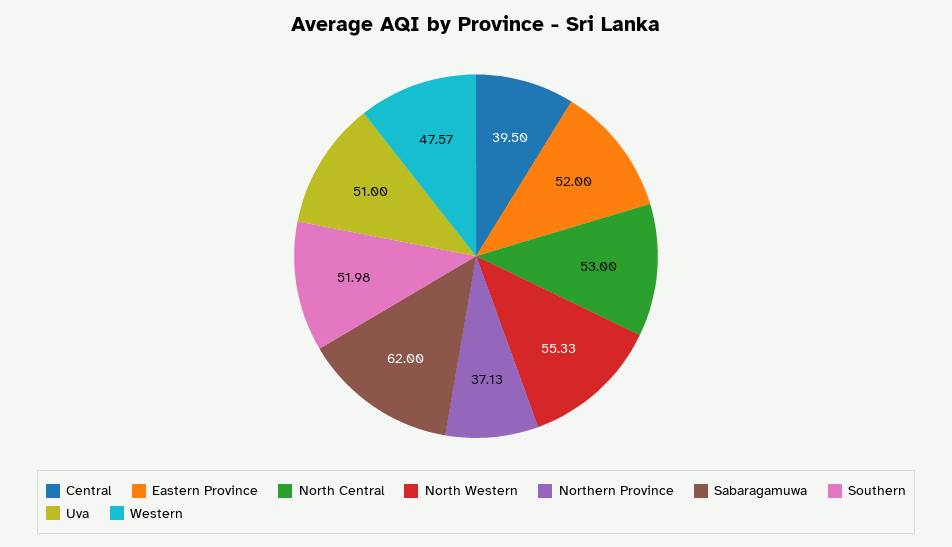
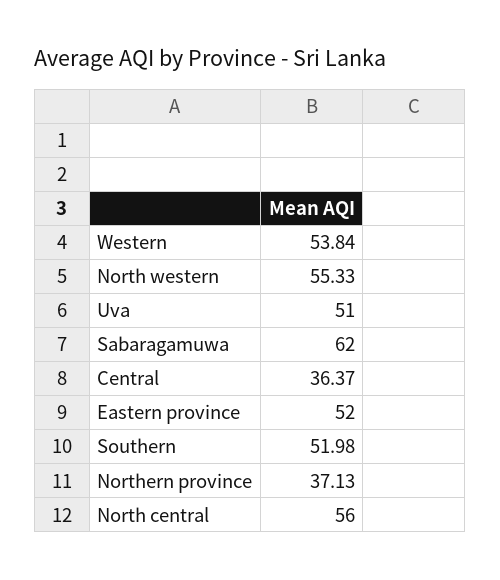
  {
-   "Central": 39.5,
+   "Central": 36.37,
    "Eastern Province": 52,
-   "North Central": 53,
+   "North Central": 56,
    "North Western": 55.33,
    "Northern Province": 37.13,
    "Sabaragamuwa": 62,
    "Southern": 51.98,
    "Uva": 51,
-   "Western": 47.57
+   "Western": 53.84
  }

